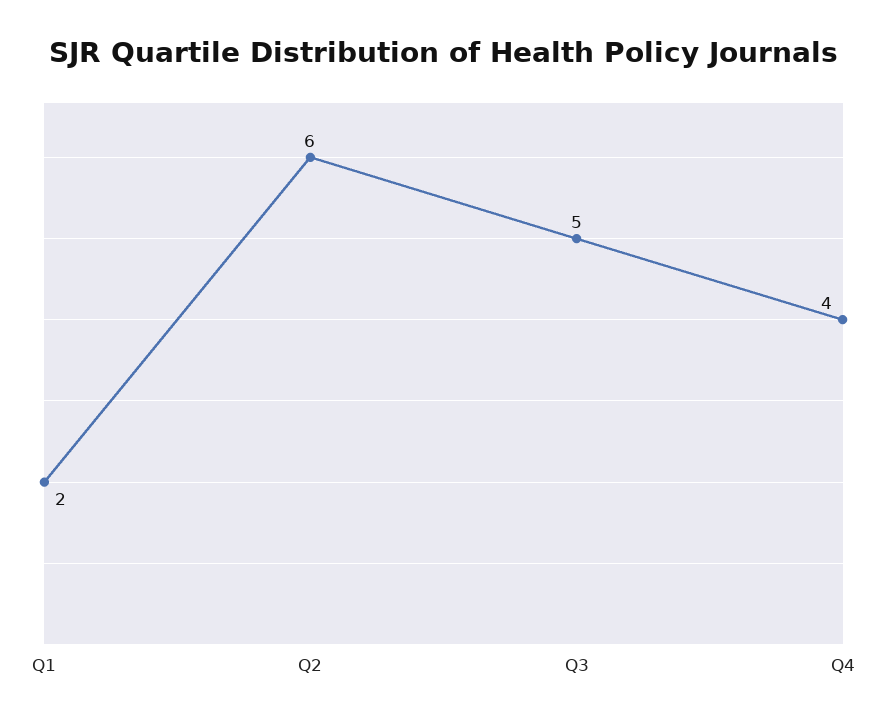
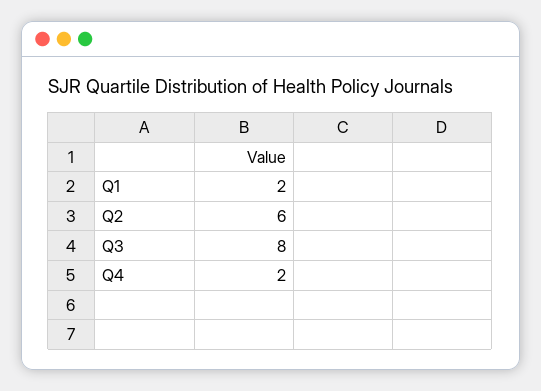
  {
    "Q1": 2,
    "Q2": 6,
-   "Q3": 5,
+   "Q3": 8,
-   "Q4": 4
+   "Q4": 2
  }

